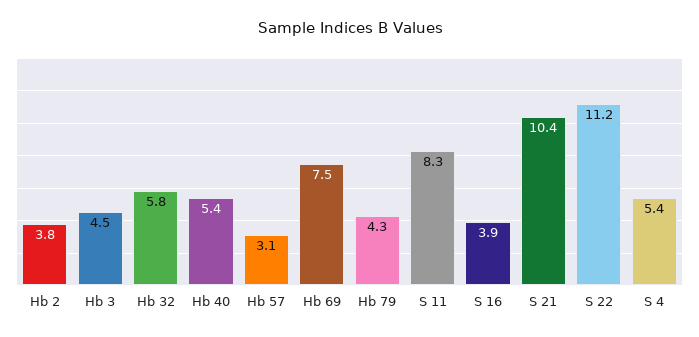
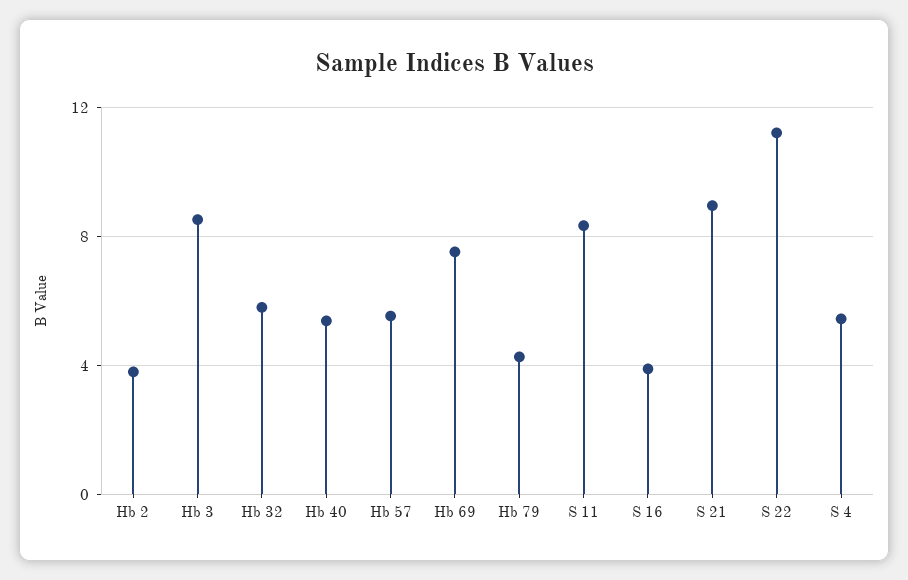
  {
    "Hb 2": 3.8,
-   "Hb 3": 4.5,
+   "Hb 3": 8.5,
    "Hb 32": 5.8,
    "Hb 40": 5.4,
-   "Hb 57": 3.1,
+   "Hb 57": 5.5,
    "Hb 69": 7.5,
    "Hb 79": 4.3,
    "S 11": 8.3,
    "S 16": 3.9,
-   "S 21": 10.4,
+   "S 21": 9,
    "S 22": 11.2,
    "S 4": 5.4
  }

